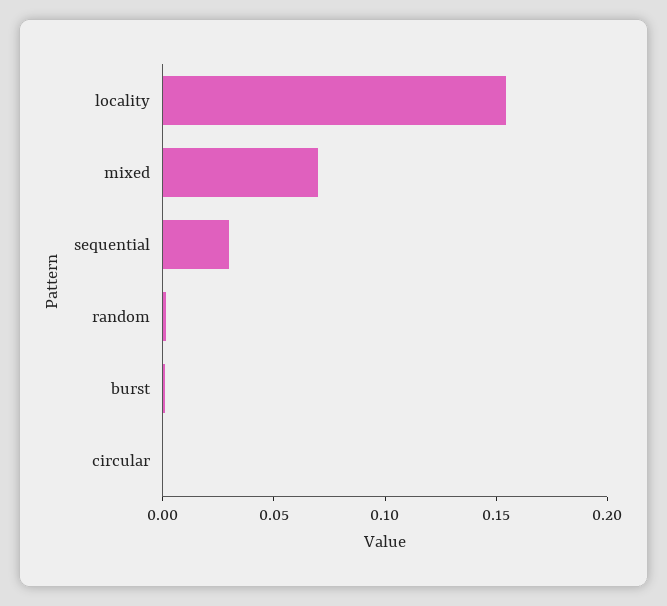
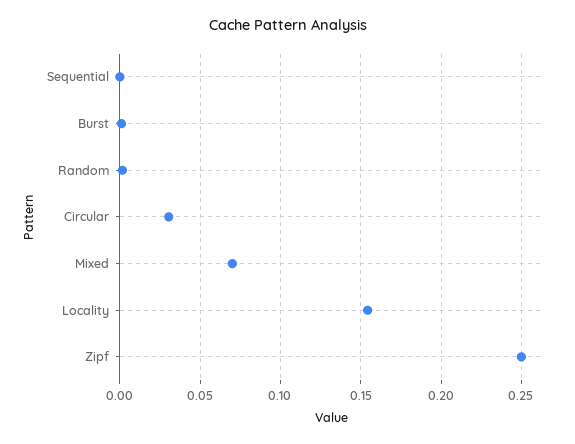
  {
    "locality": 0.155,
    "mixed": 0.07,
-   "sequential": 0.03,
+   "sequential": 0,
    "random": 0,
    "burst": 0,
-   "circular": 0
+   "circular": 0.03,
+   "Zipf": 0.25
  }

